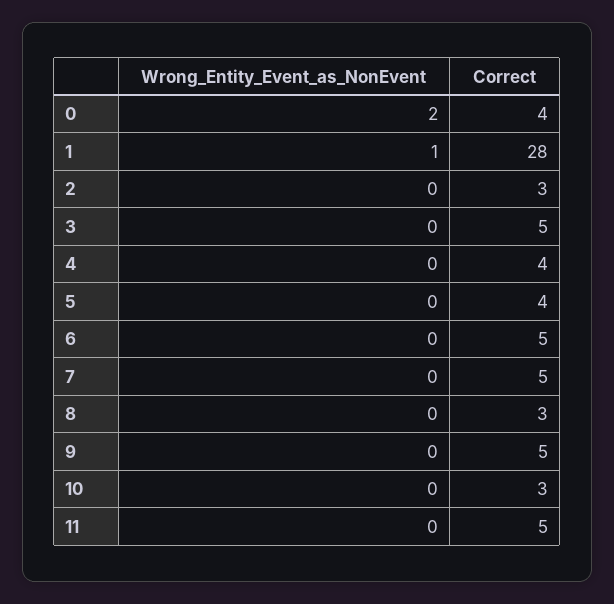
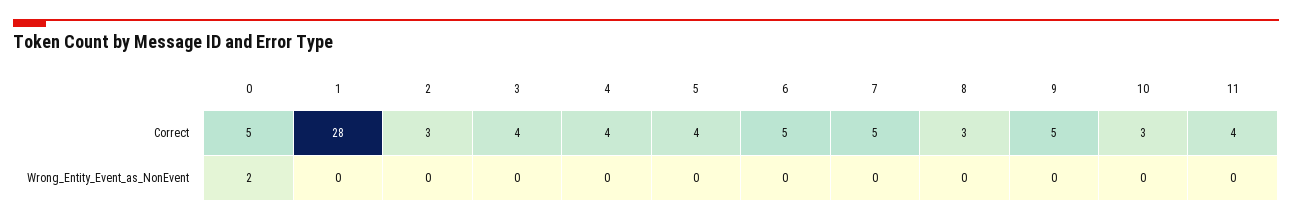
  {
    "Wrong_Entity_Event_as_NonEvent": {
      "0": 2,
-     "1": 1,
+     "1": 0,
      "2": 0,
      "3": 0,
      "4": 0,
      "5": 0,
      "6": 0,
      "7": 0,
      "8": 0,
      "9": 0,
      "10": 0,
      "11": 0
    },
    "Correct": {
-     "0": 4,
+     "0": 5,
      "1": 28,
      "2": 3,
-     "3": 5,
+     "3": 4,
      "4": 4,
      "5": 4,
      "6": 5,
      "7": 5,
      "8": 3,
      "9": 5,
      "10": 3,
-     "11": 5
+     "11": 4
    }
  }

